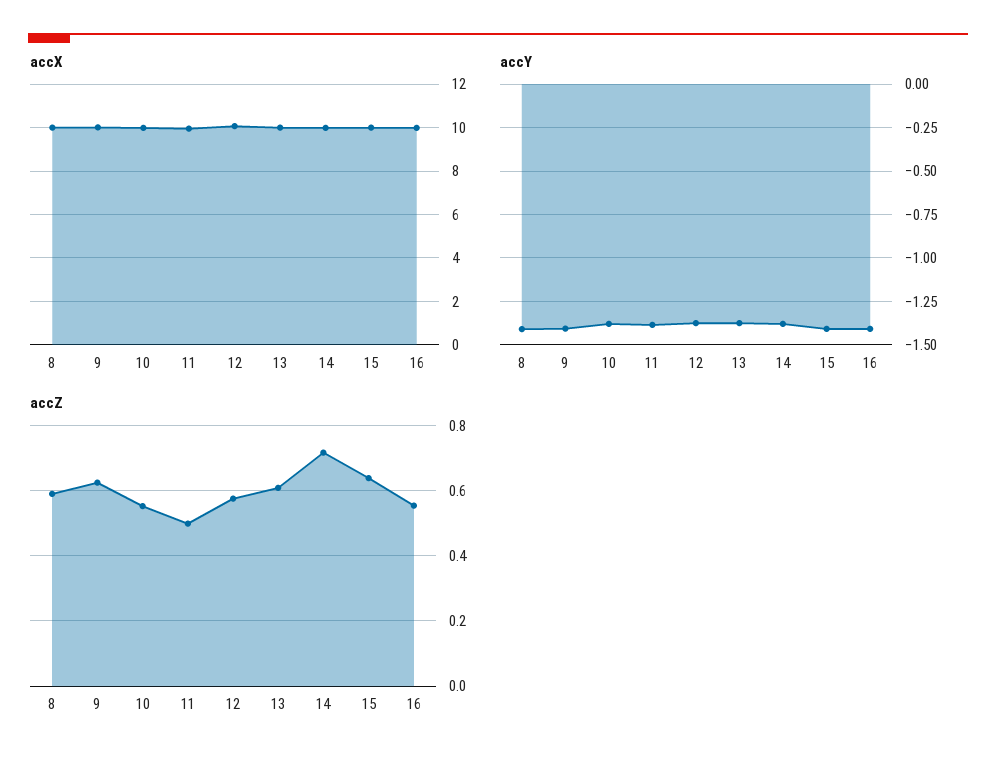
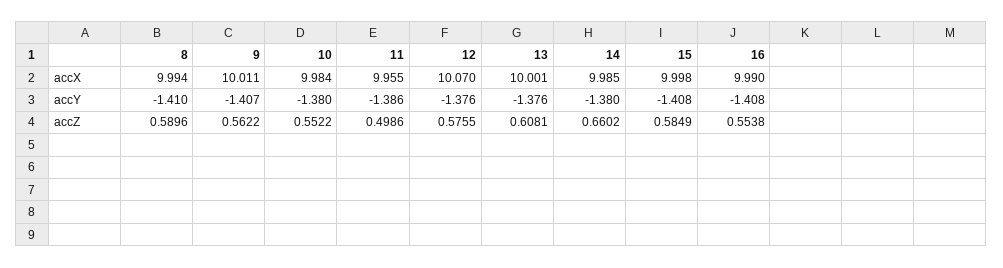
  {
    "accX": {
      "8": 9.994,
      "9": 10.011,
      "10": 9.984,
      "11": 9.955,
      "12": 10.07,
      "13": 10.001,
      "14": 9.985,
      "15": 9.998,
      "16": 9.99
    },
    "accY": {
      "8": -1.41,
      "9": -1.407,
      "10": -1.38,
      "11": -1.386,
      "12": -1.376,
      "13": -1.376,
      "14": -1.38,
      "15": -1.408,
      "16": -1.408
    },
    "accZ": {
      "8": 0.5896,
-     "9": 0.62,
+     "9": 0.5622,
      "10": 0.5522,
      "11": 0.4986,
      "12": 0.5755,
      "13": 0.6081,
-     "14": 0.72,
+     "14": 0.6602,
-     "15": 0.64,
+     "15": 0.5849,
      "16": 0.5538
    }
  }

